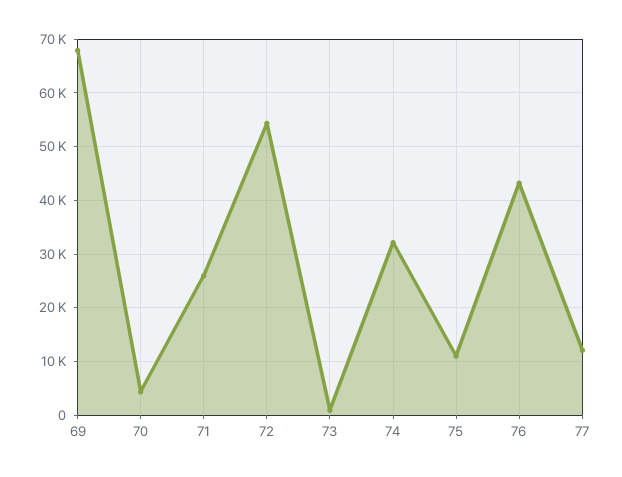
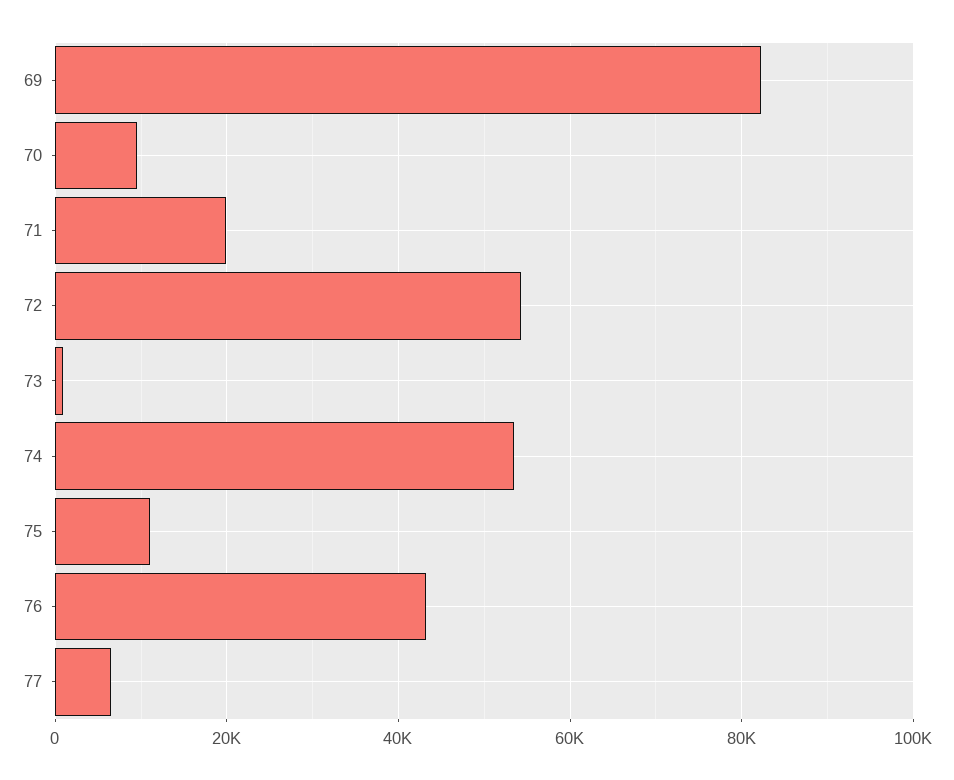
  {
-   "69": 68000,
+   "69": 82000,
-   "70": 4000,
+   "70": 10000,
-   "71": 26000,
+   "71": 20000,
    "72": 54000,
    "73": 0,
-   "74": 32000,
+   "74": 54000,
    "75": 10000,
    "76": 44000,
-   "77": 12000
+   "77": 6000
  }

